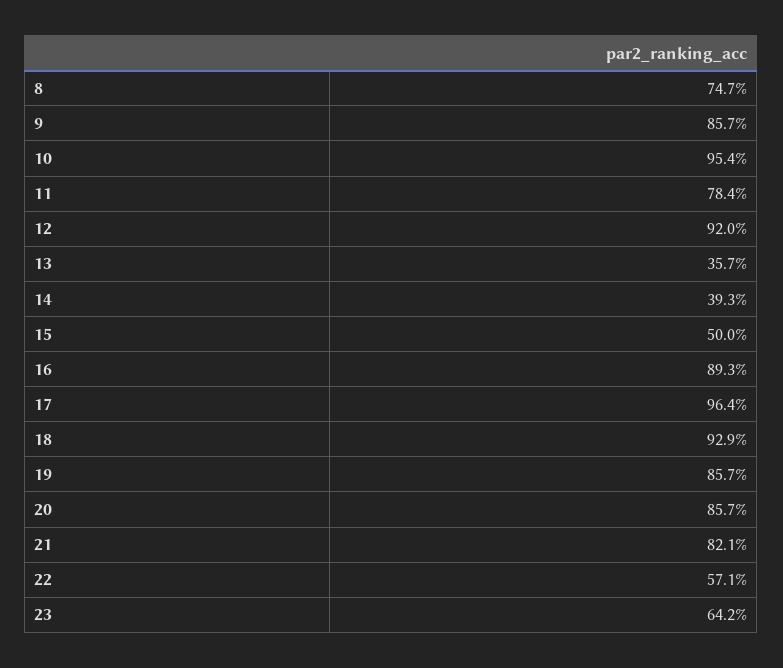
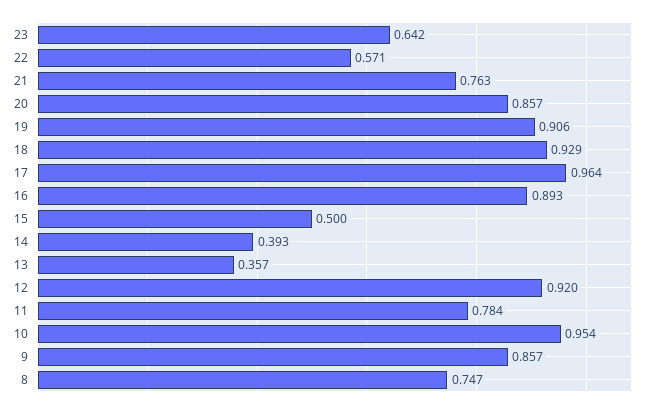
  {
    "8": 0.747,
    "9": 0.857,
    "10": 0.954,
    "11": 0.784,
    "12": 0.92,
    "13": 0.357,
    "14": 0.393,
    "15": 0.5,
    "16": 0.893,
    "17": 0.964,
    "18": 0.929,
-   "19": 0.857,
+   "19": 0.906,
    "20": 0.857,
-   "21": 0.821,
+   "21": 0.763,
    "22": 0.571,
    "23": 0.642
  }

